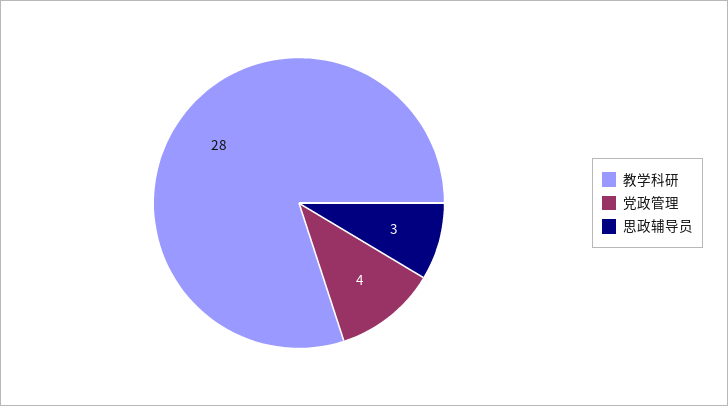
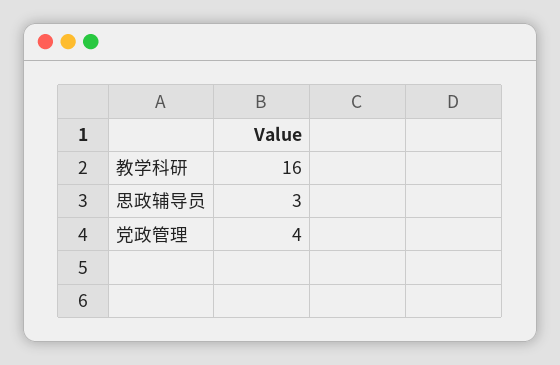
  {
-   "教学科研": 28,
+   "教学科研": 16,
    "党政管理": 4,
    "思政辅导员": 3
  }

